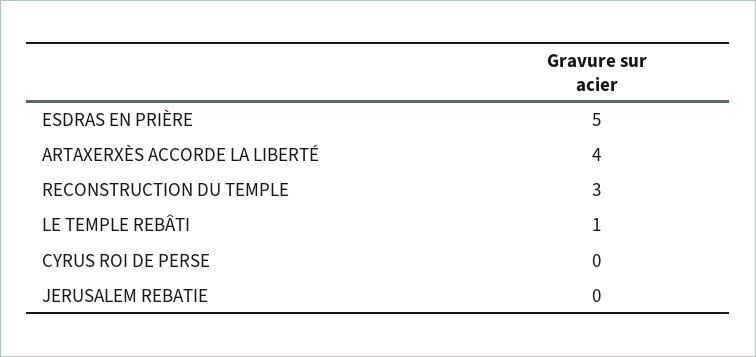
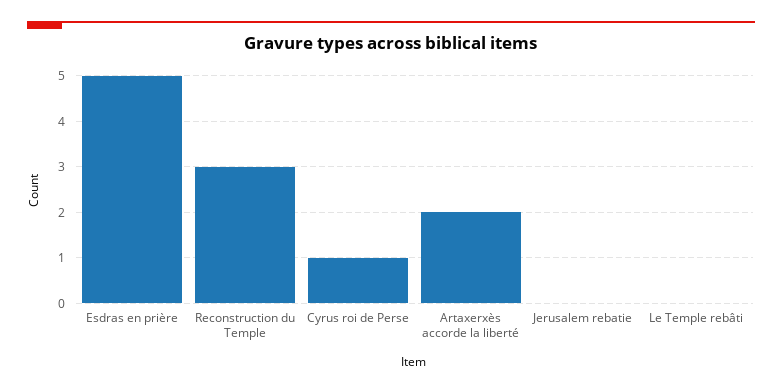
  {
    "ESDRAS EN PRIÈRE": 5,
-   "ARTAXERXÈS ACCORDE LA LIBERTÉ": 4,
+   "ARTAXERXÈS ACCORDE LA LIBERTÉ": 2,
    "RECONSTRUCTION DU TEMPLE": 3,
-   "LE TEMPLE REBÂTI": 1,
+   "LE TEMPLE REBÂTI": 0,
-   "CYRUS ROI DE PERSE": 0,
+   "CYRUS ROI DE PERSE": 1,
    "JERUSALEM REBATIE": 0
  }

